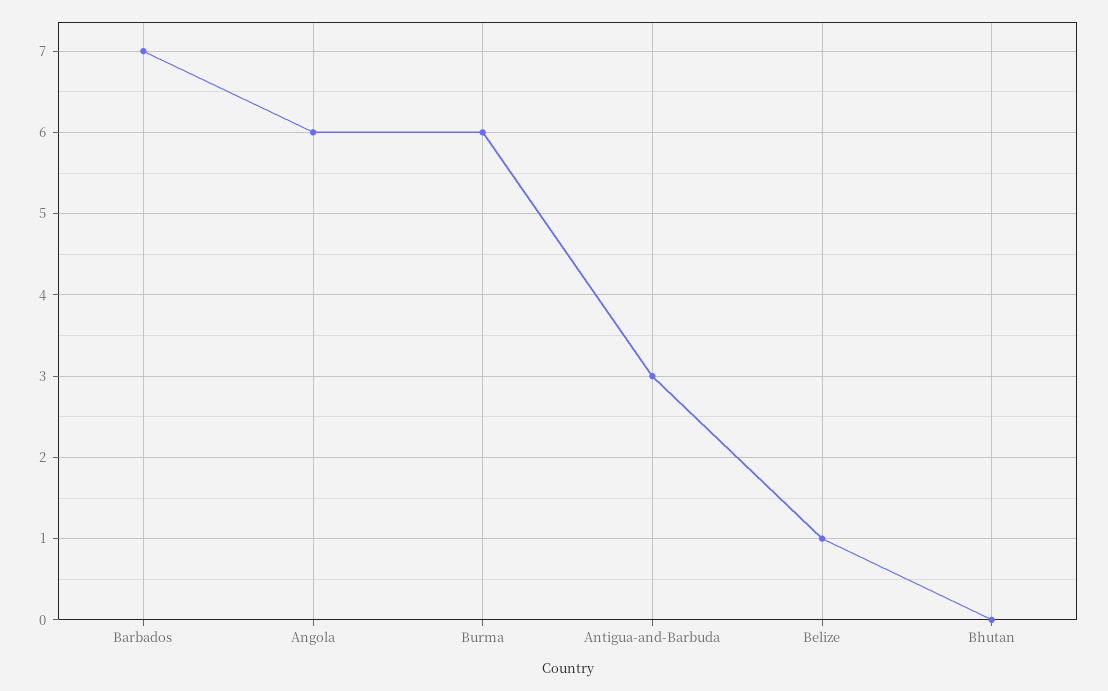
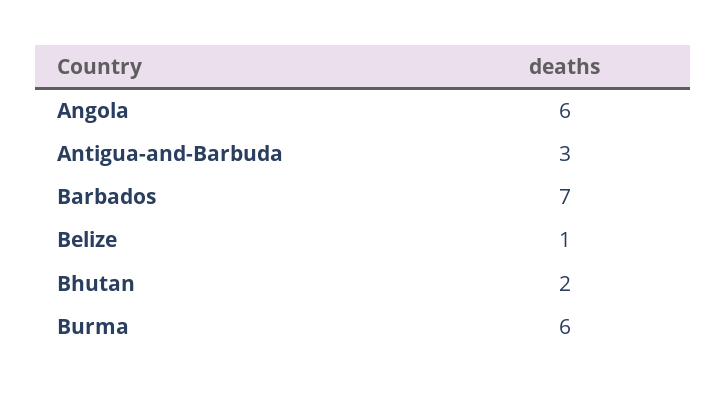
  {
    "Barbados": 7,
    "Angola": 6,
    "Burma": 6,
    "Antigua-and-Barbuda": 3,
    "Belize": 1,
-   "Bhutan": 0
+   "Bhutan": 2
  }

